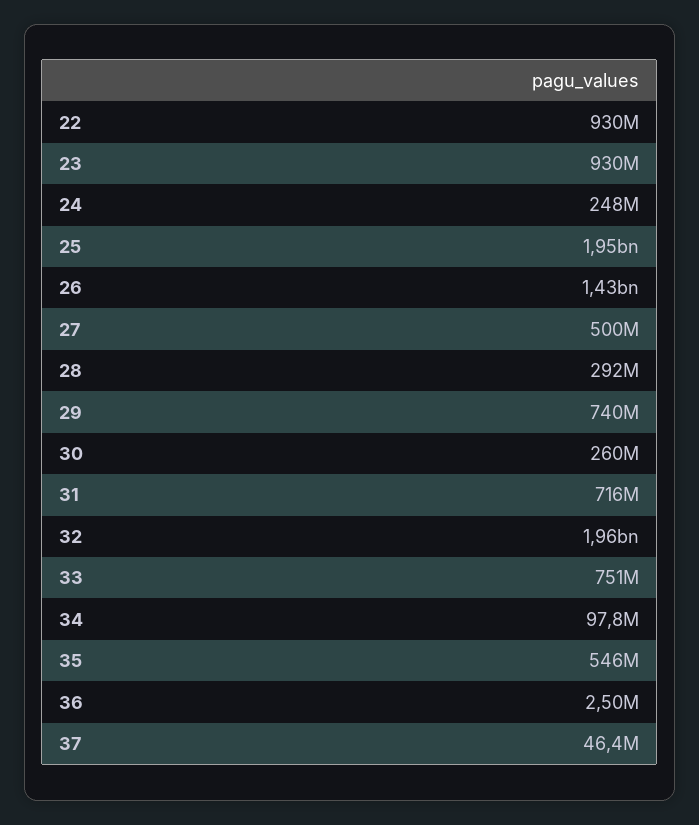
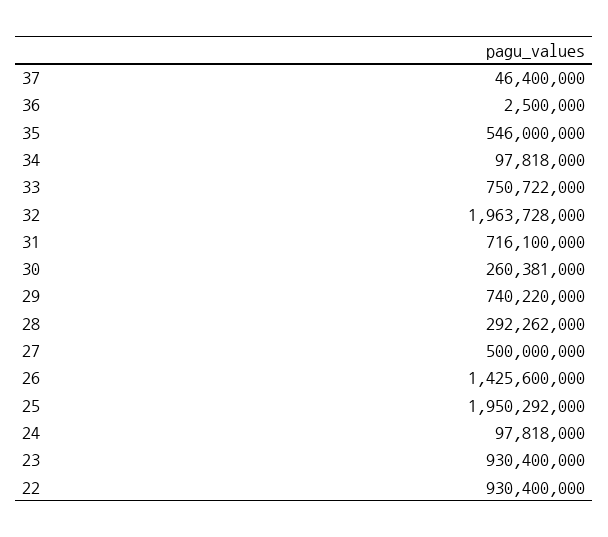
  {
    "22": 930400000,
    "23": 930400000,
-   "24": 248000000,
+   "24": 97818000,
    "25": 1950292000,
    "26": 1425600000,
    "27": 500000000,
    "28": 292262000,
    "29": 740220000,
    "30": 260381000,
    "31": 716100000,
    "32": 1963728000,
    "33": 750722000,
    "34": 97818000,
    "35": 546000000,
    "36": 2500000,
    "37": 46400000
  }

